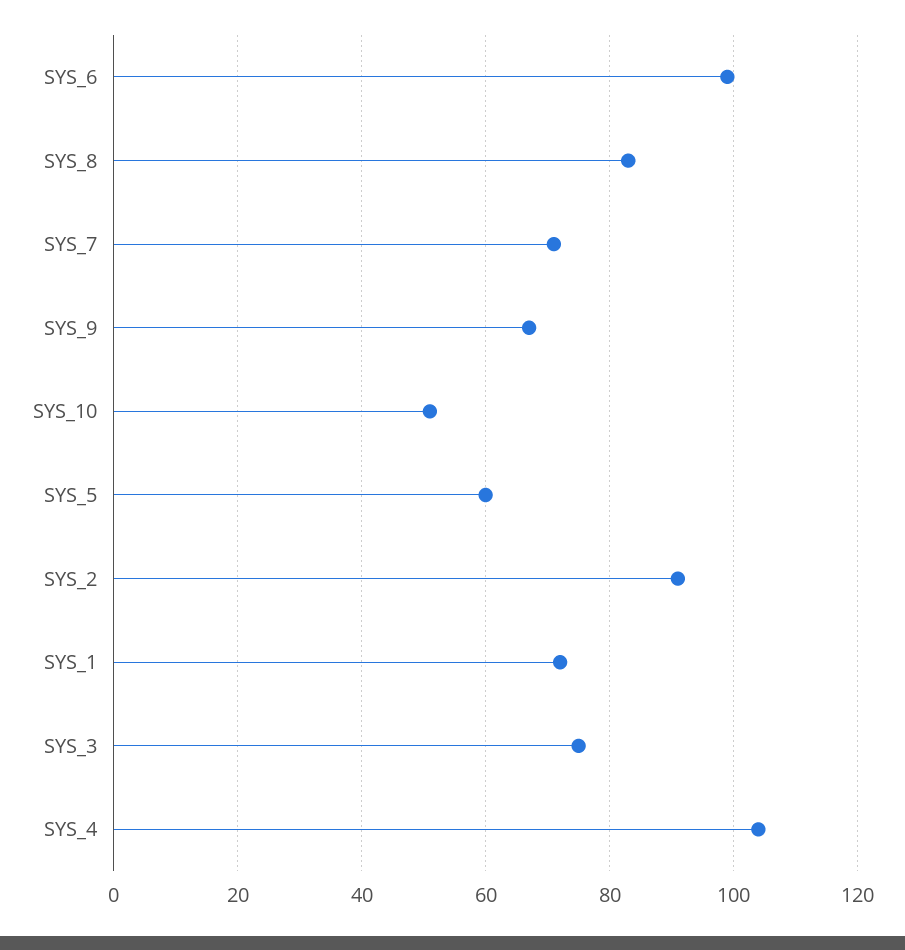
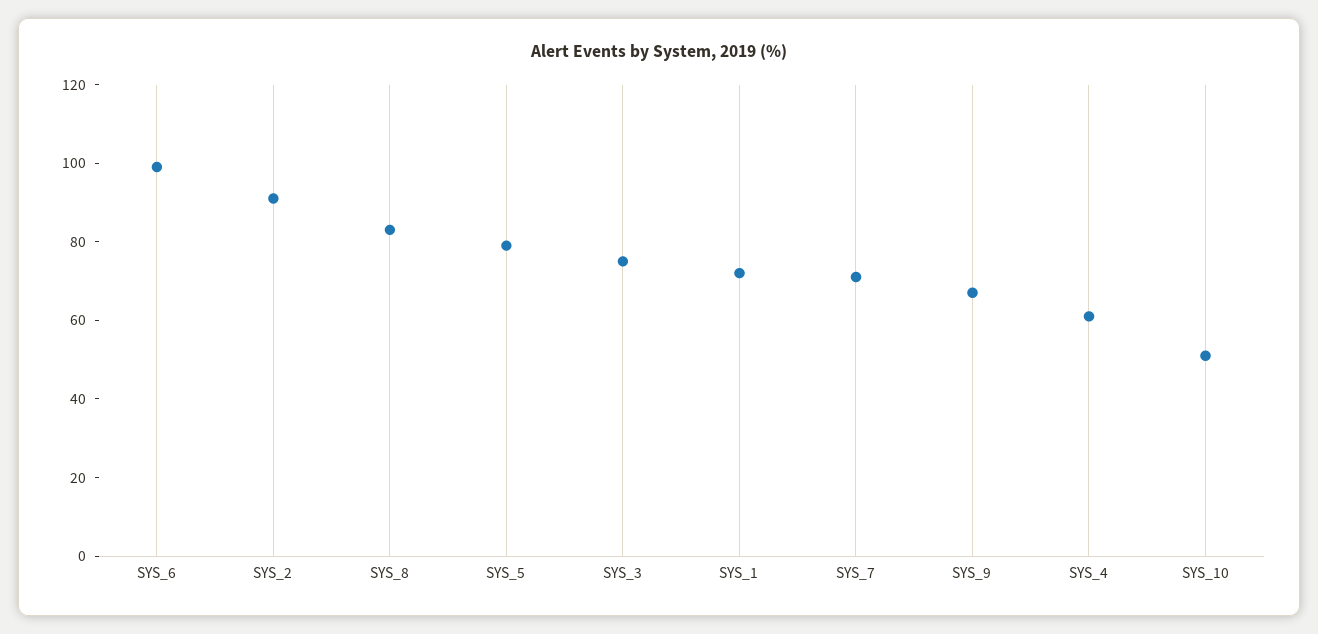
  {
    "SYS_6": 100,
    "SYS_8": 85,
    "SYS_7": 70,
    "SYS_9": 65,
    "SYS_10": 50,
-   "SYS_5": 60,
+   "SYS_5": 80,
    "SYS_2": 90,
    "SYS_1": 70,
    "SYS_3": 75,
-   "SYS_4": 105
+   "SYS_4": 60
  }

